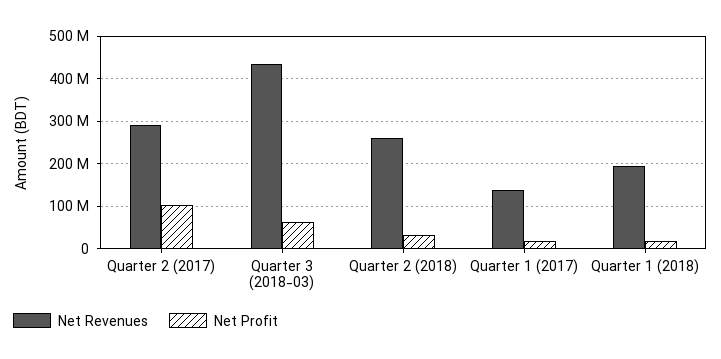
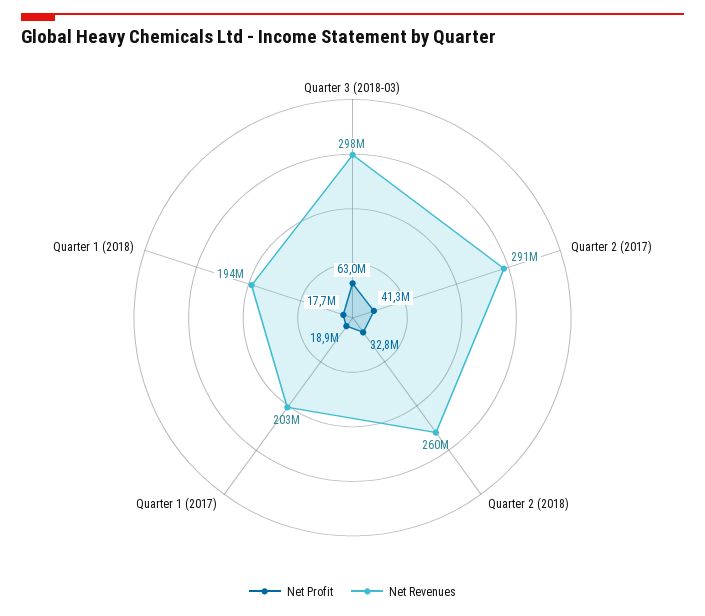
  {
    "Net Revenues": {
      "Quarter 2 (2017)": 291000000,
-     "Quarter 3 (2018-03)": 440000000,
+     "Quarter 3 (2018-03)": 298000000,
      "Quarter 2 (2018)": 260000000,
-     "Quarter 1 (2017)": 140000000,
+     "Quarter 1 (2017)": 203000000,
      "Quarter 1 (2018)": 194000000
    },
    "Net Profit": {
-     "Quarter 2 (2017)": 100000000,
+     "Quarter 2 (2017)": 41300000,
      "Quarter 3 (2018-03)": 63000000,
      "Quarter 2 (2018)": 32800000,
      "Quarter 1 (2017)": 18900000,
      "Quarter 1 (2018)": 17700000
    }
  }

